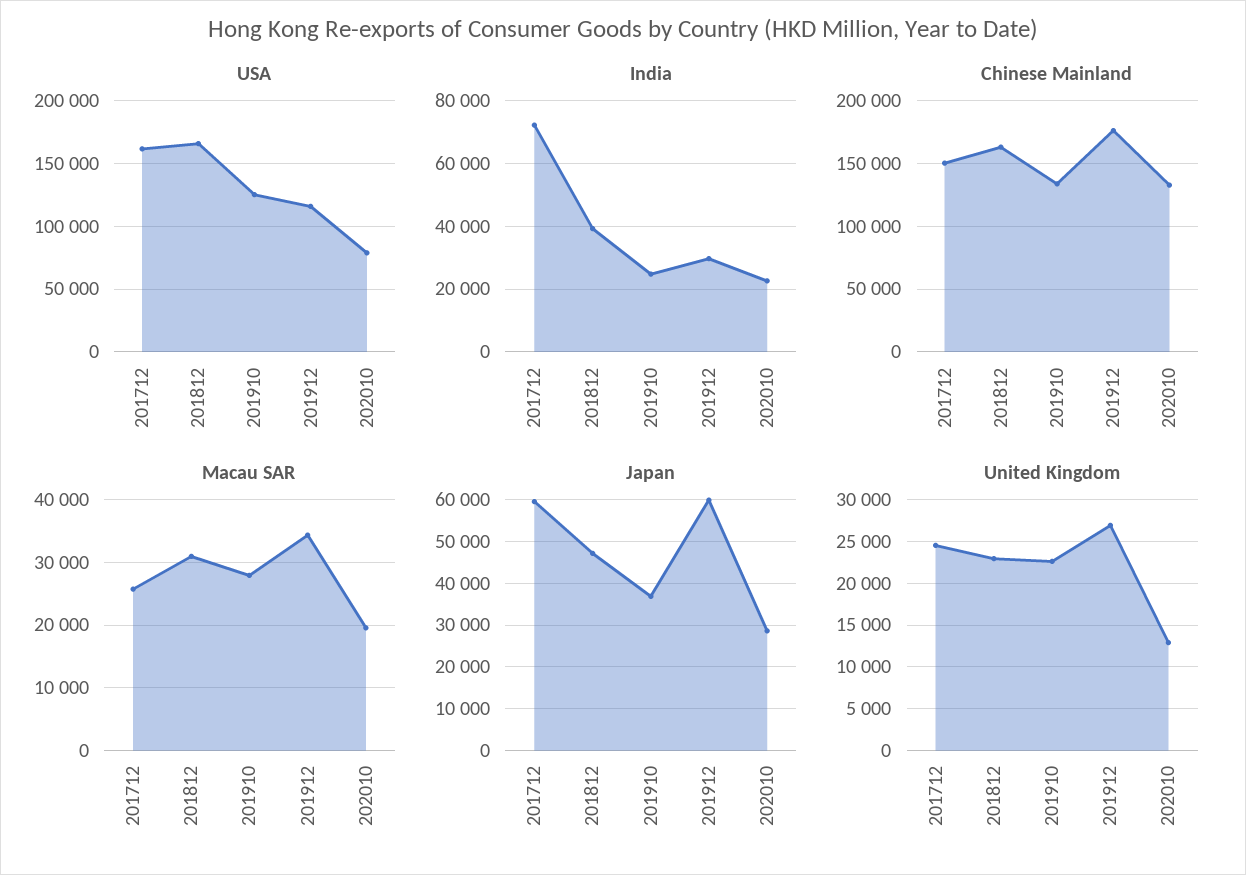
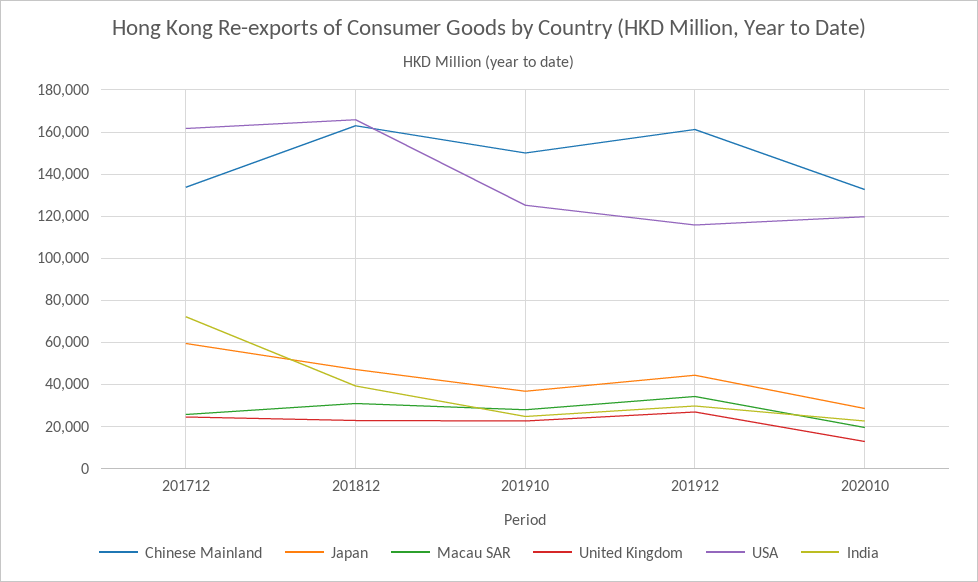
  {
    "USA": {
      "201712": 160000,
      "201812": 165000,
      "201910": 125000,
      "201912": 115000,
-     "202010": 80000
+     "202010": 120000
    },
    "India": {
      "201712": 72000,
      "201812": 40000,
      "201910": 24000,
      "201912": 30000,
      "202010": 22000
    },
    "Chinese Mainland": {
-     "201712": 150000,
+     "201712": 135000,
      "201812": 165000,
-     "201910": 135000,
+     "201910": 150000,
-     "201912": 175000,
+     "201912": 160000,
      "202010": 135000
    },
    "Macau SAR": {
      "201712": 26000,
      "201812": 31000,
      "201910": 28000,
      "201912": 34000,
      "202010": 20000
    },
    "Japan": {
      "201712": 60000,
      "201812": 48000,
      "201910": 36000,
-     "201912": 60000,
+     "201912": 45000,
      "202010": 28000
    },
    "United Kingdom": {
      "201712": 25000,
      "201812": 23000,
      "201910": 23000,
      "201912": 27000,
      "202010": 13000
    }
  }

